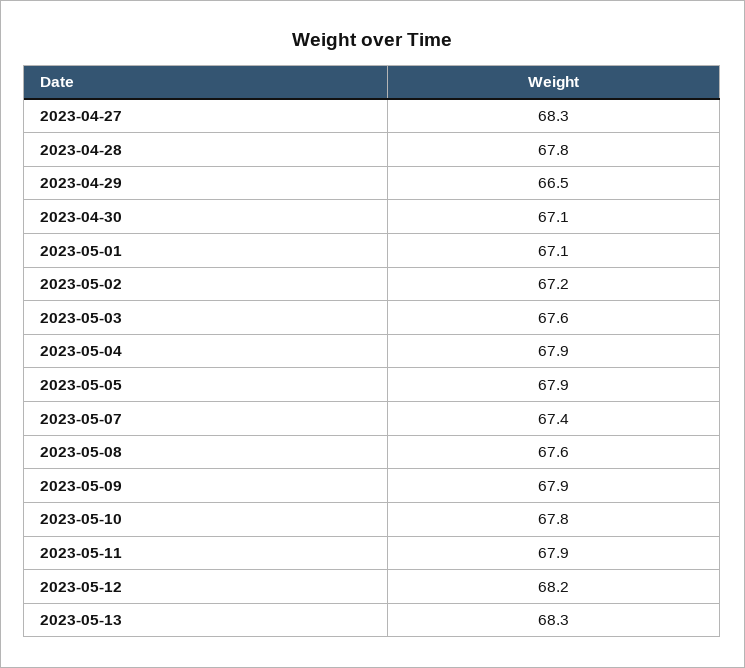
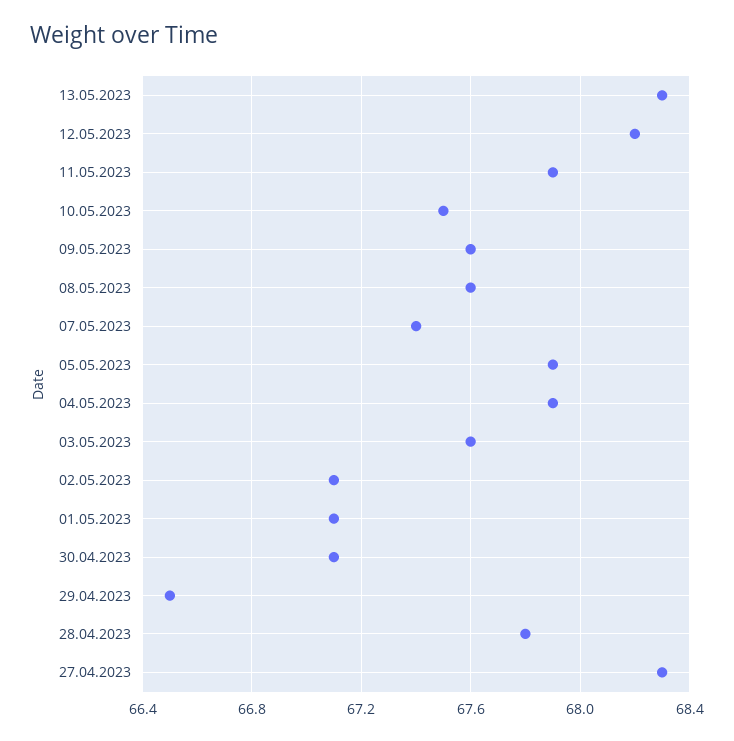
  {
    "2023-04-27": 68.3,
    "2023-04-28": 67.8,
    "2023-04-29": 66.5,
    "2023-04-30": 67.1,
    "2023-05-01": 67.1,
-   "2023-05-02": 67.2,
+   "2023-05-02": 67.1,
    "2023-05-03": 67.6,
    "2023-05-04": 67.9,
    "2023-05-05": 67.9,
    "2023-05-07": 67.4,
    "2023-05-08": 67.6,
-   "2023-05-09": 67.9,
+   "2023-05-09": 67.6,
-   "2023-05-10": 67.8,
+   "2023-05-10": 67.5,
    "2023-05-11": 67.9,
    "2023-05-12": 68.2,
    "2023-05-13": 68.3
  }

